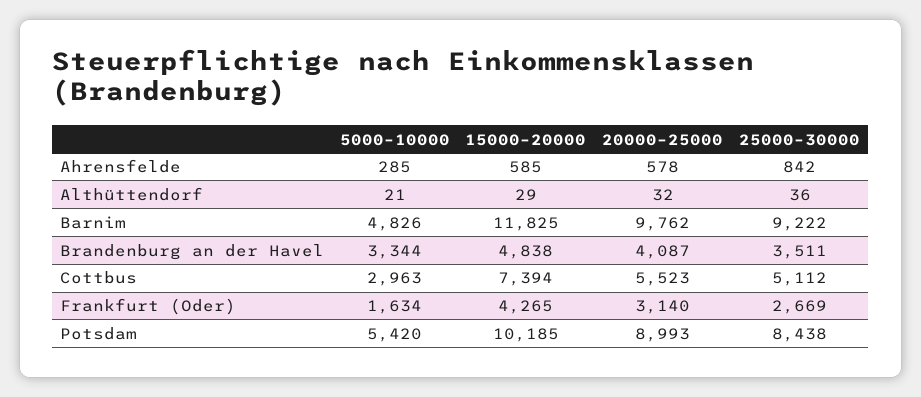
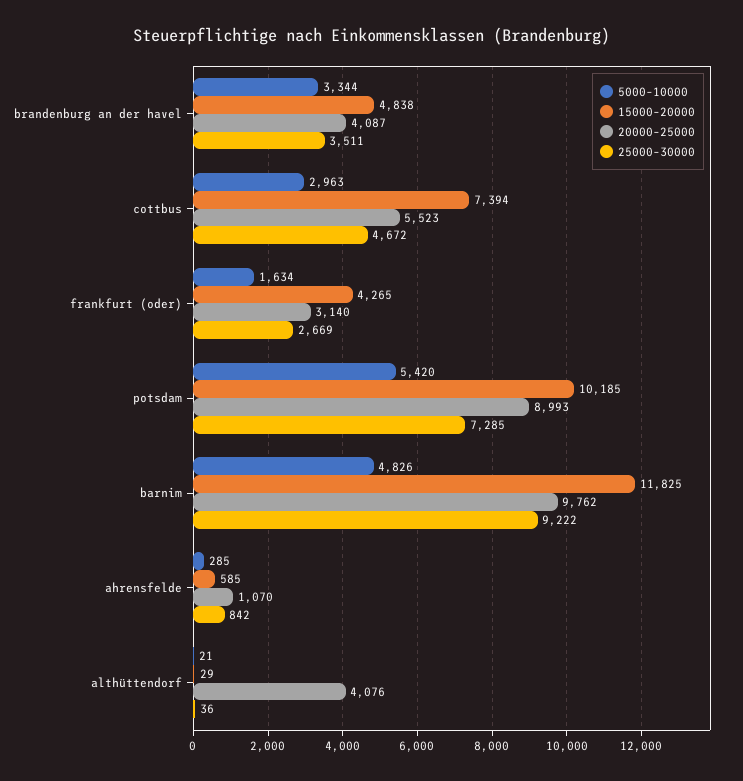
  {
    "5000–10000": {
      "Ahrensfelde": 285,
      "Althüttendorf": 21,
      "Barnim": 4826,
      "Brandenburg an der Havel": 3344,
      "Cottbus": 2963,
      "Frankfurt (Oder)": 1634,
      "Potsdam": 5420
    },
    "15000–20000": {
      "Ahrensfelde": 585,
      "Althüttendorf": 29,
      "Barnim": 11825,
      "Brandenburg an der Havel": 4838,
      "Cottbus": 7394,
      "Frankfurt (Oder)": 4265,
      "Potsdam": 10185
    },
    "20000–25000": {
-     "Ahrensfelde": 578,
+     "Ahrensfelde": 1070,
-     "Althüttendorf": 32,
+     "Althüttendorf": 4076,
      "Barnim": 9762,
      "Brandenburg an der Havel": 4087,
      "Cottbus": 5523,
      "Frankfurt (Oder)": 3140,
      "Potsdam": 8993
    },
    "25000–30000": {
      "Ahrensfelde": 842,
      "Althüttendorf": 36,
      "Barnim": 9222,
      "Brandenburg an der Havel": 3511,
-     "Cottbus": 5112,
+     "Cottbus": 4672,
      "Frankfurt (Oder)": 2669,
-     "Potsdam": 8438
+     "Potsdam": 7285
    }
  }

